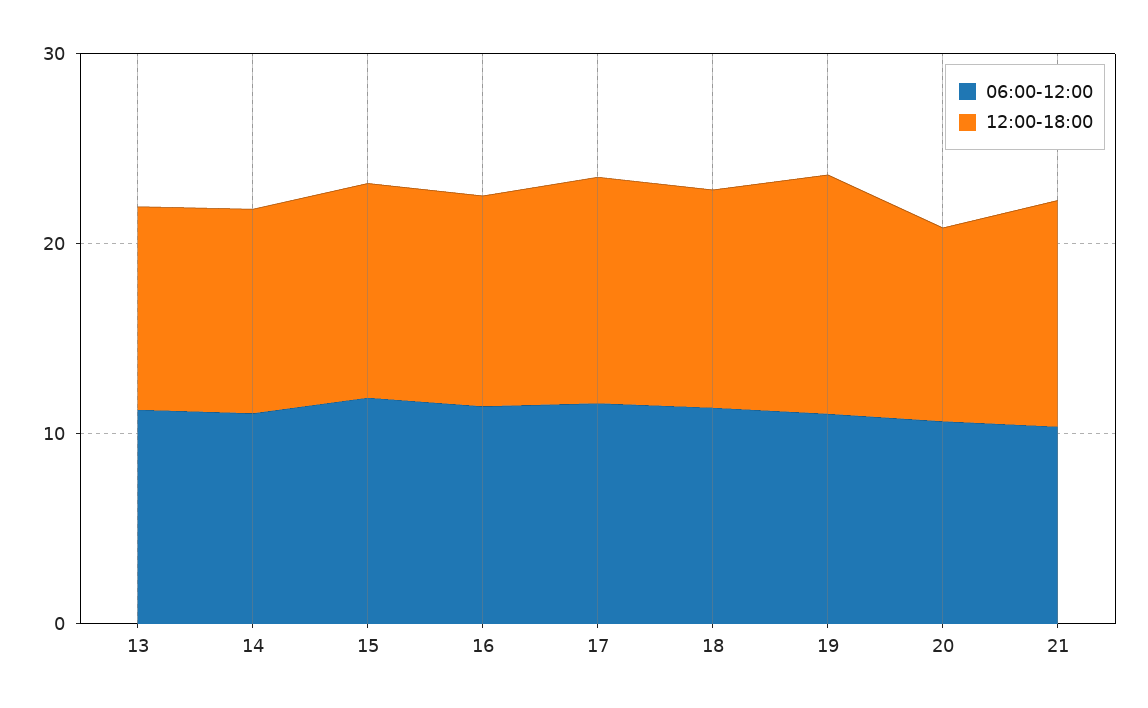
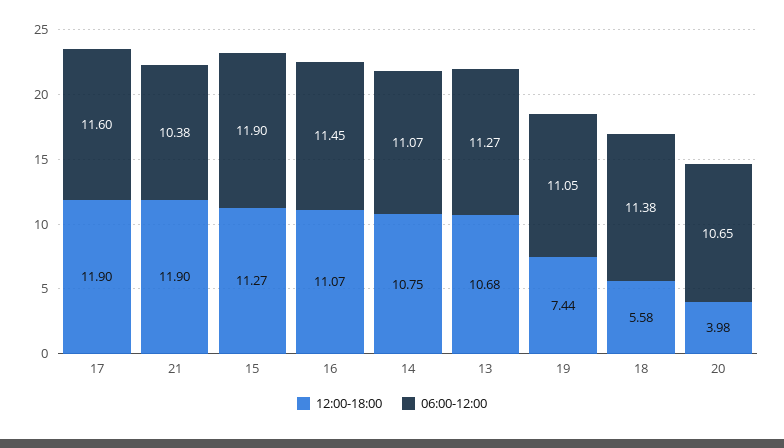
  {
    "06:00-12:00": {
      "13": 11.27,
      "14": 11.07,
      "15": 11.9,
      "16": 11.45,
      "17": 11.6,
      "18": 11.38,
      "19": 11.05,
      "20": 10.65,
      "21": 10.38
    },
    "12:00-18:00": {
      "13": 10.68,
      "14": 10.75,
      "15": 11.27,
      "16": 11.07,
      "17": 11.9,
-     "18": 12,
+     "18": 5.58,
-     "19": 12,
+     "19": 7.44,
-     "20": 10,
+     "20": 3.98,
      "21": 11.9
    }
  }

